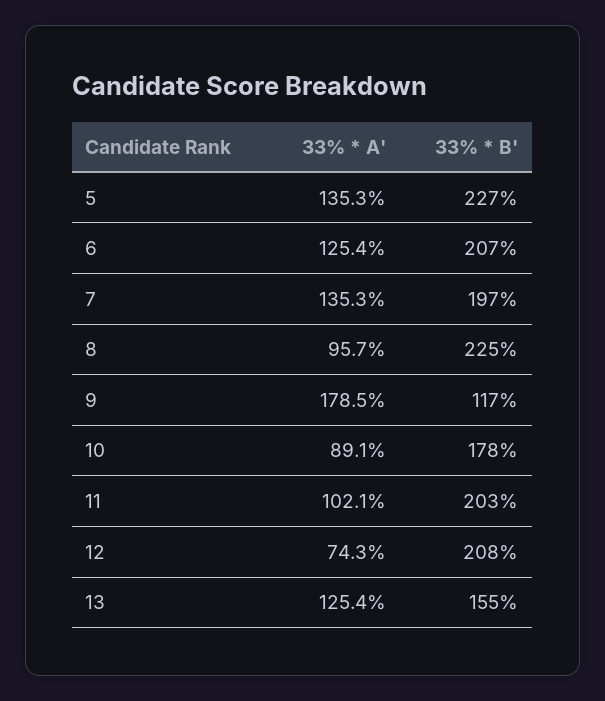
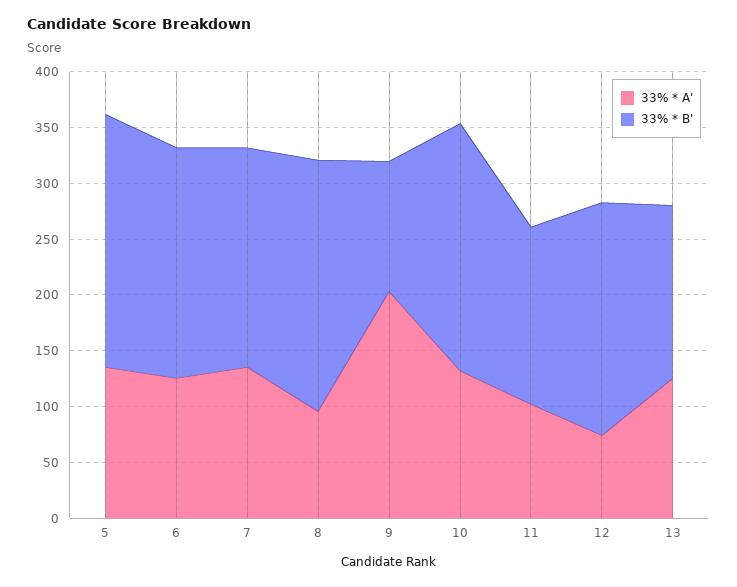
  {
    "33% * A'": {
      "5": 135.3,
      "6": 125.4,
      "7": 135.3,
      "8": 95.7,
-     "9": 178.5,
+     "9": 200,
-     "10": 89.1,
+     "10": 130,
      "11": 102.1,
      "12": 74.3,
      "13": 125.4
    },
    "33% * B'": {
      "5": 227,
      "6": 207,
      "7": 197,
      "8": 225,
      "9": 117,
-     "10": 178,
+     "10": 220,
-     "11": 203,
+     "11": 160,
      "12": 208,
      "13": 155
    }
  }

